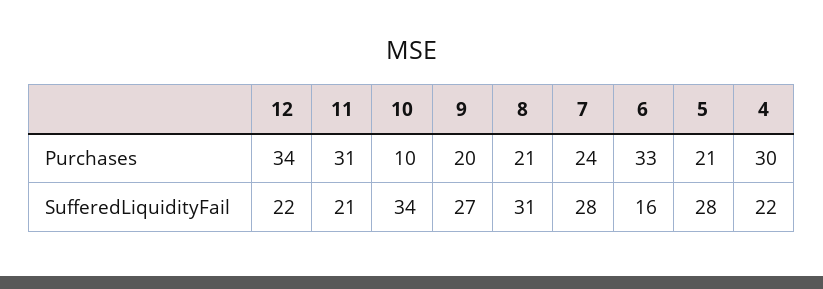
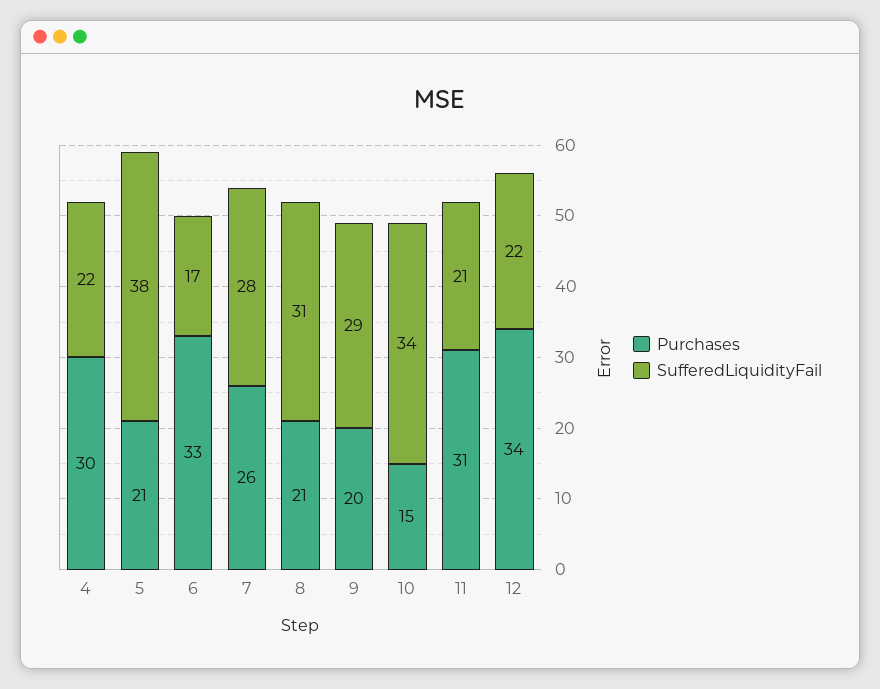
  {
    "Purchases": {
      "12": 34,
      "11": 31,
-     "10": 10,
+     "10": 15,
      "9": 20,
      "8": 21,
-     "7": 24,
+     "7": 26,
      "6": 33,
      "5": 21,
      "4": 30
    },
    "SufferedLiquidityFail": {
      "12": 22,
      "11": 21,
      "10": 34,
-     "9": 27,
+     "9": 29,
      "8": 31,
      "7": 28,
-     "6": 16,
+     "6": 17,
-     "5": 28,
+     "5": 38,
      "4": 22
    }
  }

